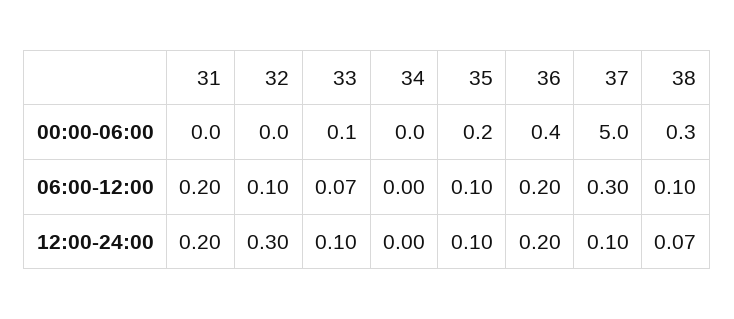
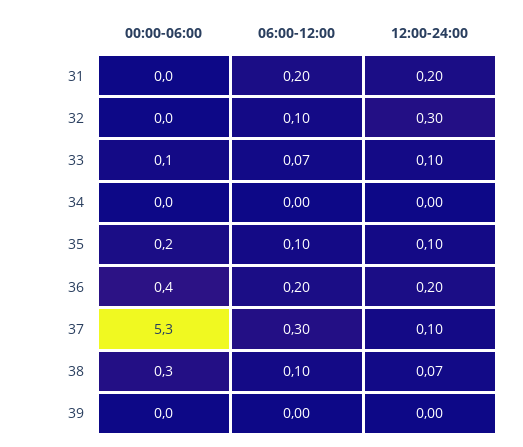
  {
    "31": {
      "00:00-06:00": 0,
      "06:00-12:00": 0.2,
      "12:00-24:00": 0.2
    },
    "32": {
      "00:00-06:00": 0,
      "06:00-12:00": 0.1,
      "12:00-24:00": 0.3
    },
    "33": {
      "00:00-06:00": 0.1,
      "06:00-12:00": 0.07,
      "12:00-24:00": 0.1
    },
    "34": {
      "00:00-06:00": 0,
      "06:00-12:00": 0,
      "12:00-24:00": 0
    },
    "35": {
      "00:00-06:00": 0.2,
      "06:00-12:00": 0.1,
      "12:00-24:00": 0.1
    },
    "36": {
      "00:00-06:00": 0.4,
      "06:00-12:00": 0.2,
      "12:00-24:00": 0.2
    },
    "37": {
-     "00:00-06:00": 5,
+     "00:00-06:00": 5.3,
      "06:00-12:00": 0.3,
      "12:00-24:00": 0.1
    },
    "38": {
      "00:00-06:00": 0.3,
      "06:00-12:00": 0.1,
      "12:00-24:00": 0.07
-   }
+   },
+   "39": {
+     "00:00-06:00": 0,
+     "06:00-12:00": 0,
+     "12:00-24:00": 0
+   }
  }

